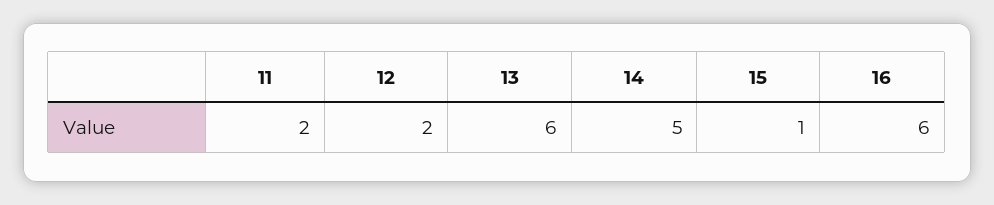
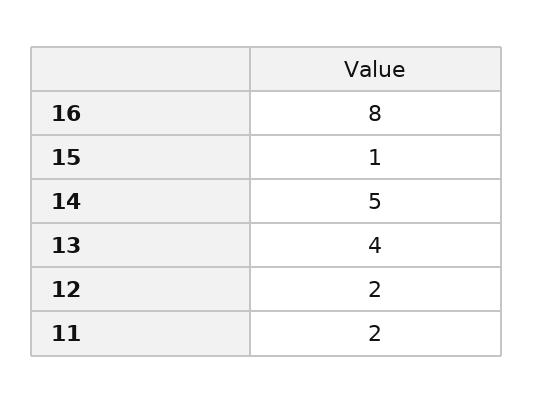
  {
    "11": 2,
    "12": 2,
-   "13": 6,
+   "13": 4,
    "14": 5,
    "15": 1,
-   "16": 6
+   "16": 8
  }

